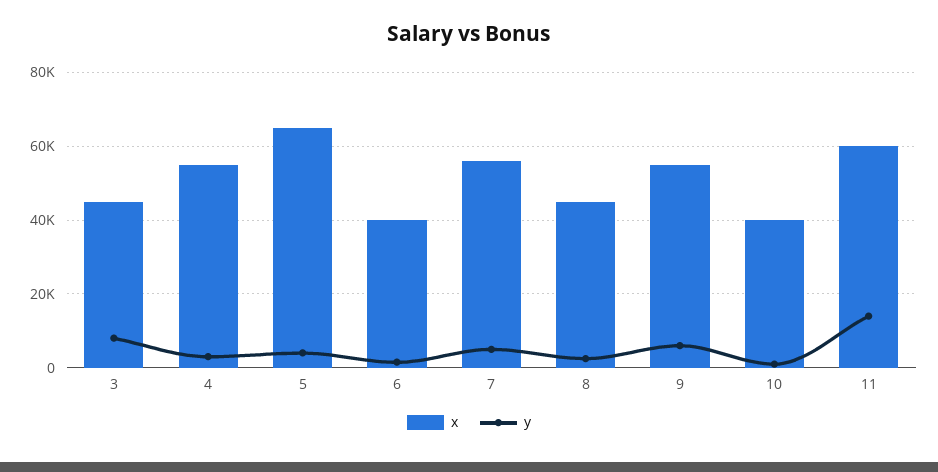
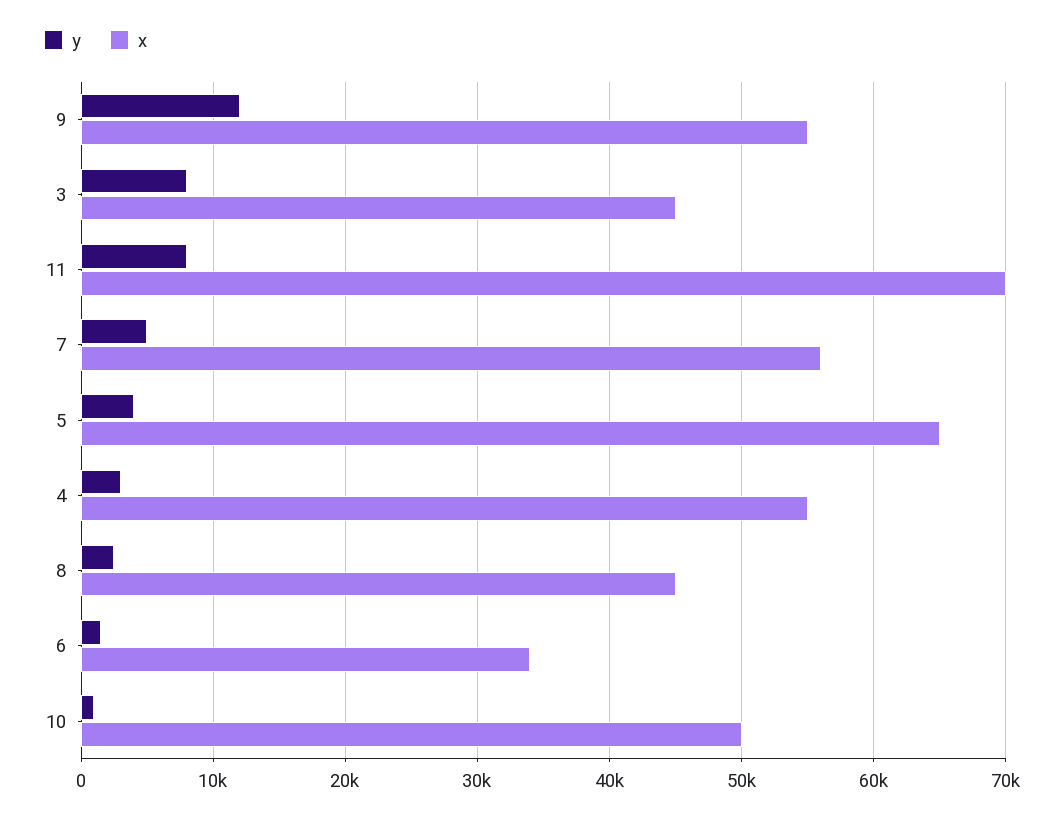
  {
    "x": {
      "3": 45000,
      "4": 55000,
      "5": 65000,
-     "6": 40000,
+     "6": 34000,
      "7": 56000,
      "8": 45000,
      "9": 55000,
-     "10": 40000,
+     "10": 50000,
-     "11": 60000
+     "11": 70000
    },
    "y": {
      "3": 8000,
      "4": 3000,
      "5": 4000,
      "6": 2000,
      "7": 5000,
      "8": 3000,
-     "9": 6000,
+     "9": 12000,
      "10": 1000,
-     "11": 14000
+     "11": 8000
    }
  }

